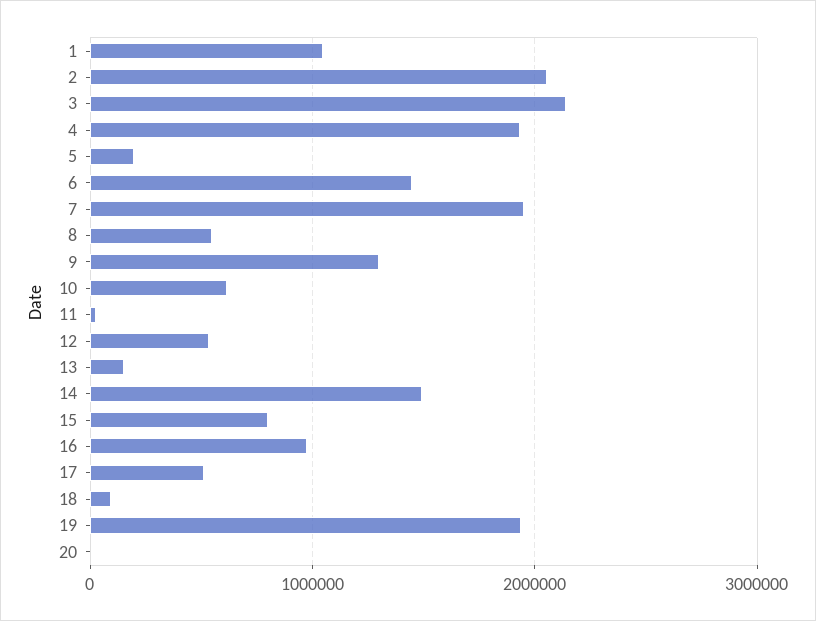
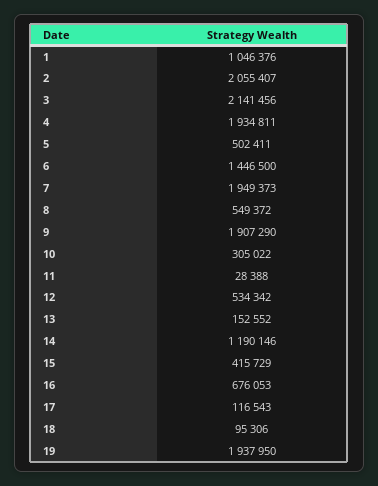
  {
    "1": 1046376,
    "2": 2055407,
    "3": 2141456,
    "4": 1934811,
-   "5": 200000,
+   "5": 502411,
    "6": 1446500,
    "7": 1949373,
    "8": 549372,
-   "9": 1300000,
+   "9": 1907290,
-   "10": 600000,
+   "10": 305022,
    "11": 28388,
    "12": 534342,
    "13": 152552,
-   "14": 1500000,
+   "14": 1190146,
-   "15": 800000,
+   "15": 415729,
-   "16": 1000000,
+   "16": 676053,
-   "17": 500000,
+   "17": 116543,
    "18": 95306,
-   "19": 1937950,
+   "19": 1937950
-   "20": 0
  }

